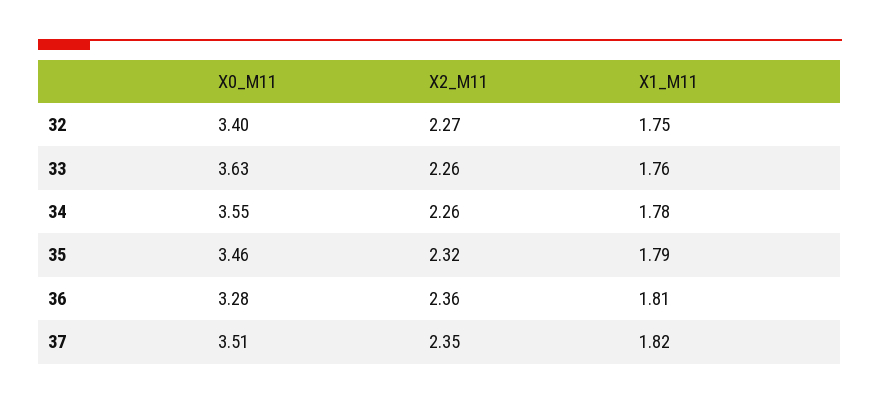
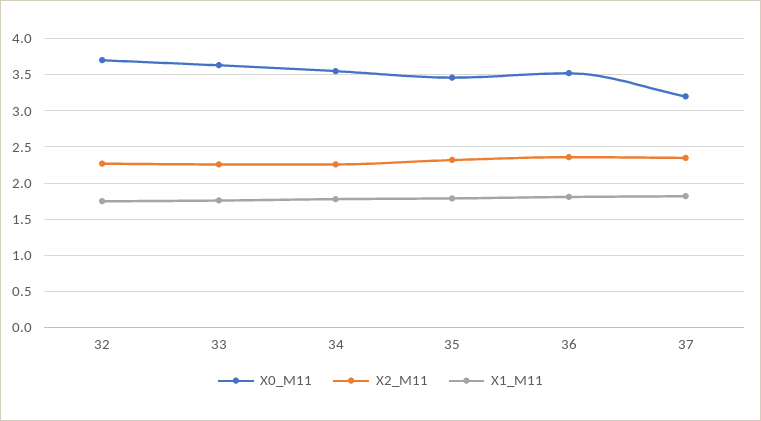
  {
    "X0_M11": {
-     "32": 3.4,
+     "32": 3.7,
      "33": 3.63,
      "34": 3.55,
      "35": 3.46,
-     "36": 3.28,
+     "36": 3.5,
-     "37": 3.51
+     "37": 3.2
    },
    "X2_M11": {
      "32": 2.27,
      "33": 2.26,
      "34": 2.26,
      "35": 2.32,
      "36": 2.36,
      "37": 2.35
    },
    "X1_M11": {
      "32": 1.75,
      "33": 1.76,
      "34": 1.78,
      "35": 1.79,
      "36": 1.81,
      "37": 1.82
    }
  }

